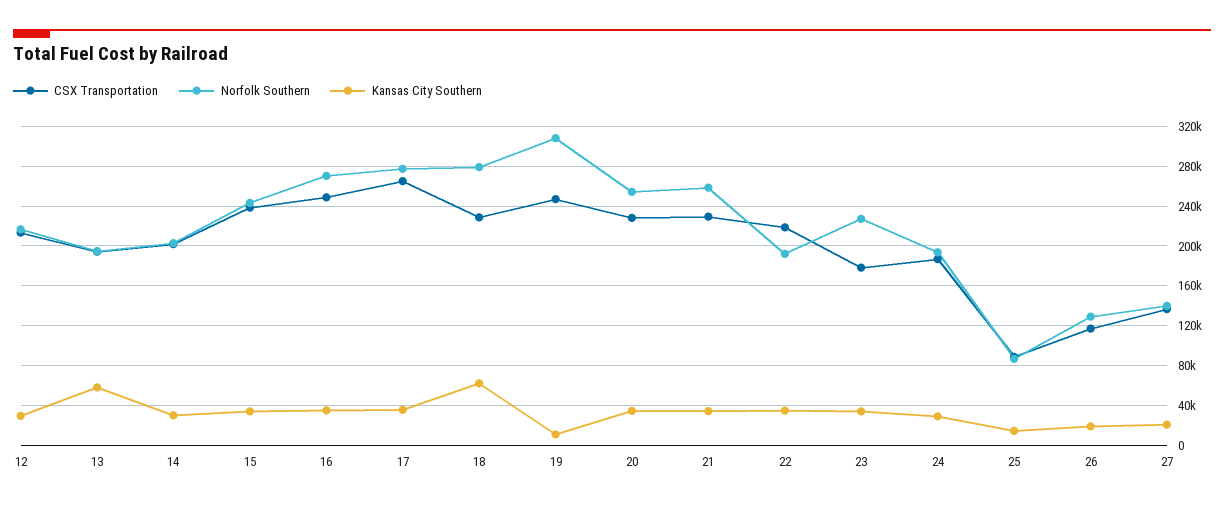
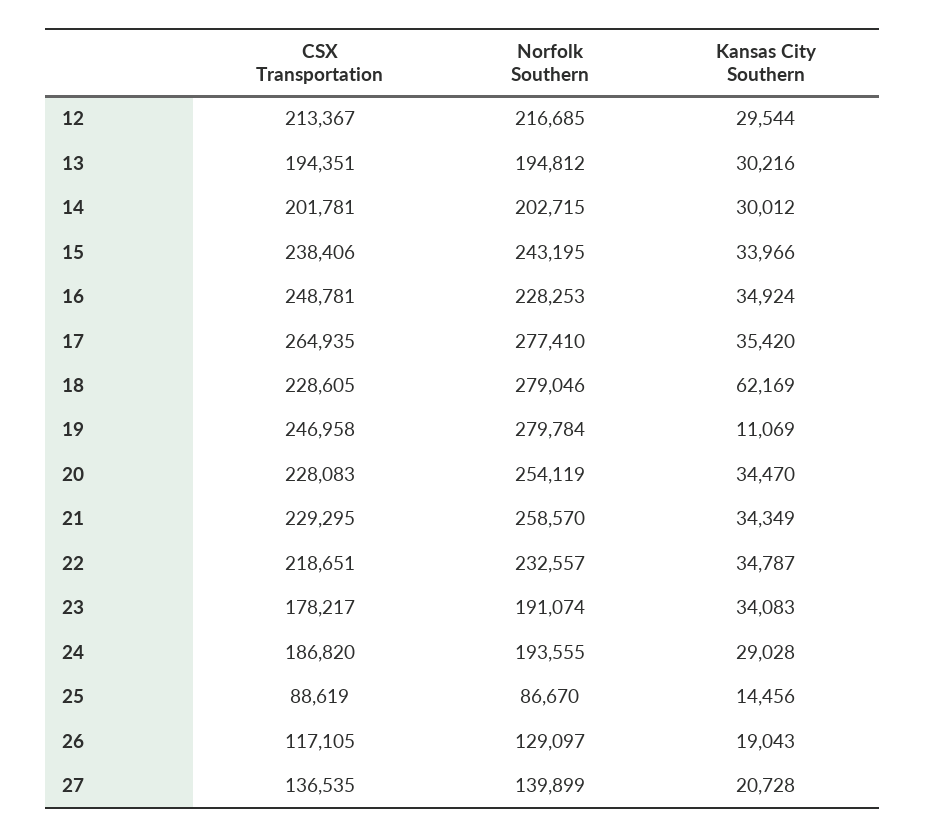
  {
    "CSX Transportation": {
      "12": 213367,
      "13": 194351,
      "14": 201781,
      "15": 238406,
      "16": 248781,
      "17": 264935,
      "18": 228605,
      "19": 246958,
      "20": 228083,
      "21": 229295,
      "22": 218651,
      "23": 178217,
      "24": 186820,
      "25": 88619,
      "26": 117105,
      "27": 136535
    },
    "Norfolk Southern": {
      "12": 216685,
      "13": 194812,
      "14": 202715,
      "15": 243195,
-     "16": 270000,
+     "16": 228253,
      "17": 277410,
      "18": 279046,
-     "19": 310000,
+     "19": 279784,
      "20": 254119,
      "21": 258570,
-     "22": 190000,
+     "22": 232557,
-     "23": 230000,
+     "23": 191074,
      "24": 193555,
      "25": 86670,
      "26": 129097,
      "27": 139899
    },
    "Kansas City Southern": {
      "12": 29544,
-     "13": 60000,
+     "13": 30216,
      "14": 30012,
      "15": 33966,
      "16": 34924,
      "17": 35420,
      "18": 62169,
      "19": 11069,
      "20": 34470,
      "21": 34349,
      "22": 34787,
      "23": 34083,
      "24": 29028,
      "25": 14456,
      "26": 19043,
      "27": 20728
    }
  }

